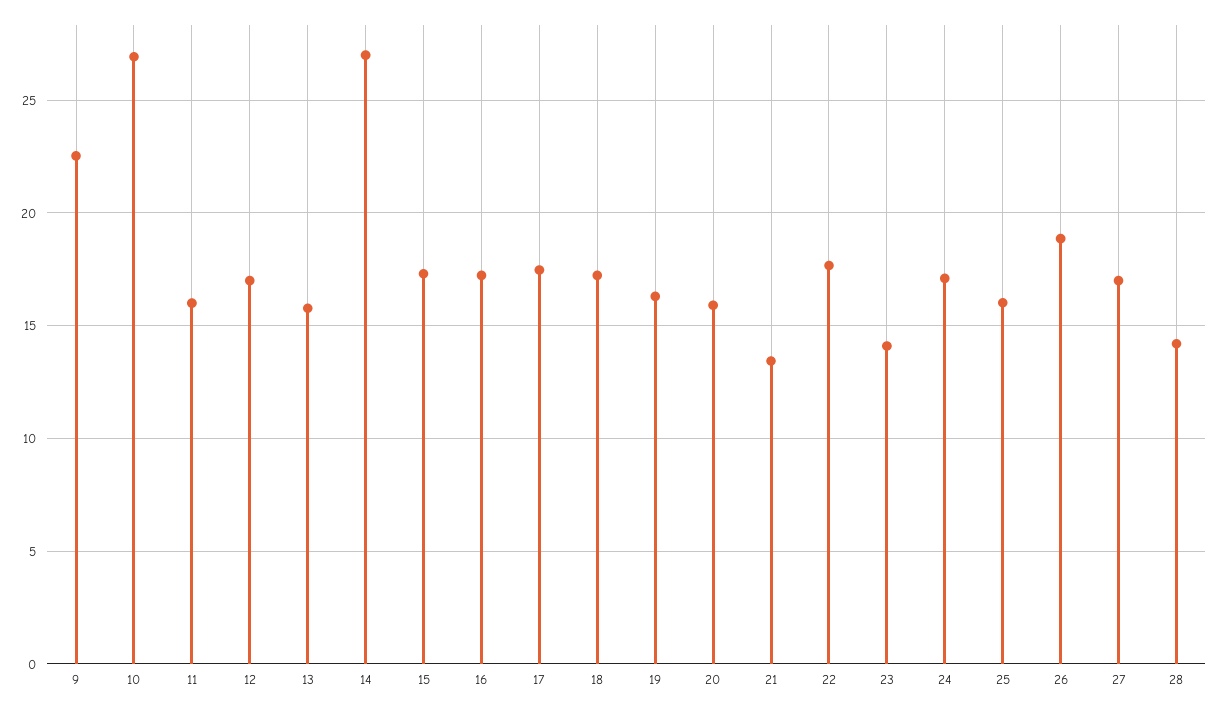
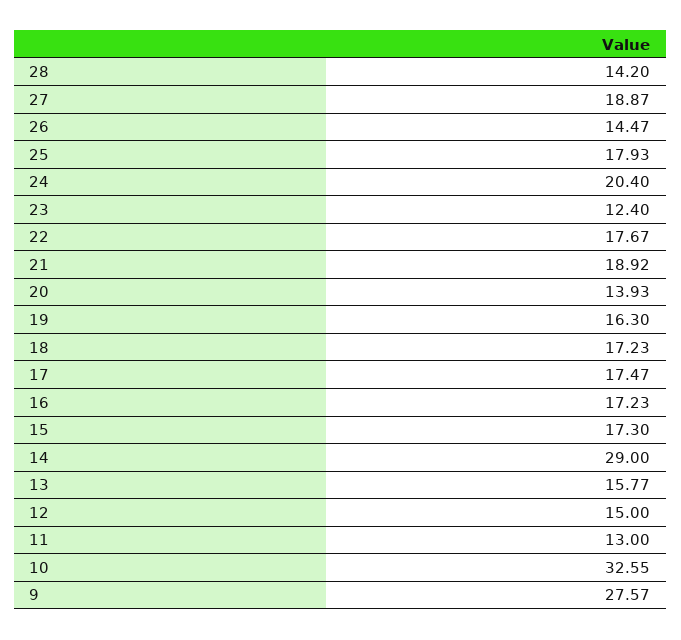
  {
-   "9": 22.5,
+   "9": 27.57,
-   "10": 27,
+   "10": 32.55,
-   "11": 16,
+   "11": 13,
-   "12": 17,
+   "12": 15,
    "13": 15.77,
-   "14": 27,
+   "14": 29,
    "15": 17.3,
    "16": 17.23,
    "17": 17.47,
    "18": 17.23,
    "19": 16.3,
-   "20": 16,
+   "20": 13.93,
-   "21": 13.5,
+   "21": 18.92,
    "22": 17.67,
-   "23": 14,
+   "23": 12.4,
-   "24": 17,
+   "24": 20.4,
-   "25": 16,
+   "25": 17.93,
-   "26": 19,
+   "26": 14.47,
-   "27": 17,
+   "27": 18.87,
    "28": 14.2
  }

